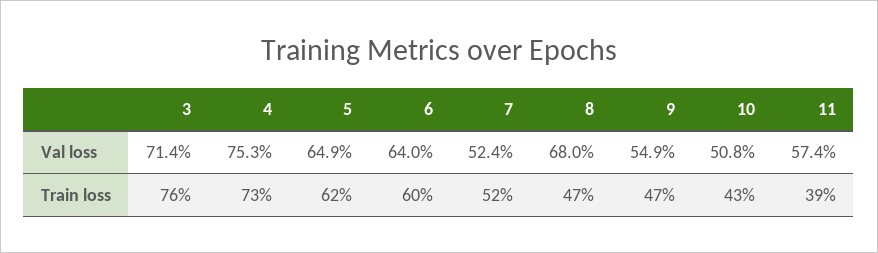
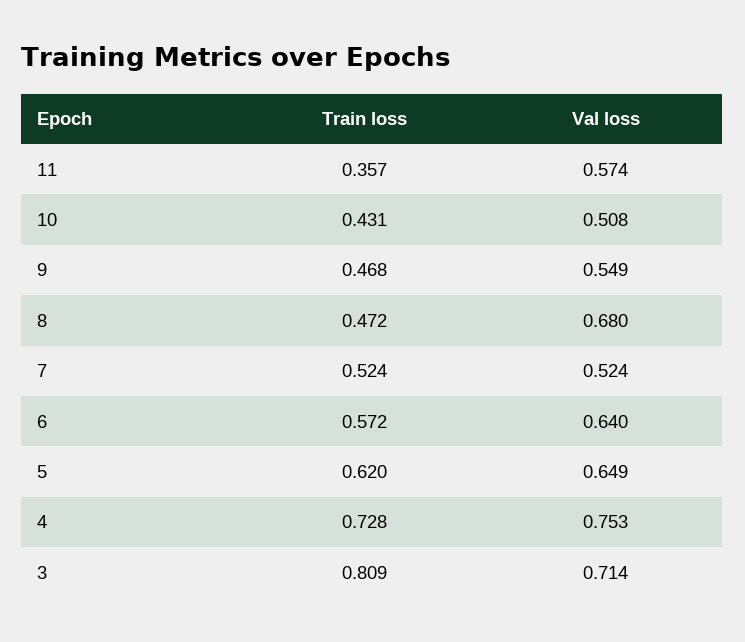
  {
    "3": {
      "Val loss": 0.714,
-     "Train loss": 0.76
+     "Train loss": 0.809
    },
    "4": {
      "Val loss": 0.753,
      "Train loss": 0.728
    },
    "5": {
      "Val loss": 0.649,
      "Train loss": 0.62
    },
    "6": {
      "Val loss": 0.64,
-     "Train loss": 0.6
+     "Train loss": 0.572
    },
    "7": {
      "Val loss": 0.524,
      "Train loss": 0.524
    },
    "8": {
      "Val loss": 0.68,
      "Train loss": 0.472
    },
    "9": {
      "Val loss": 0.549,
      "Train loss": 0.468
    },
    "10": {
      "Val loss": 0.508,
      "Train loss": 0.431
    },
    "11": {
      "Val loss": 0.574,
-     "Train loss": 0.39
+     "Train loss": 0.357
    }
  }

